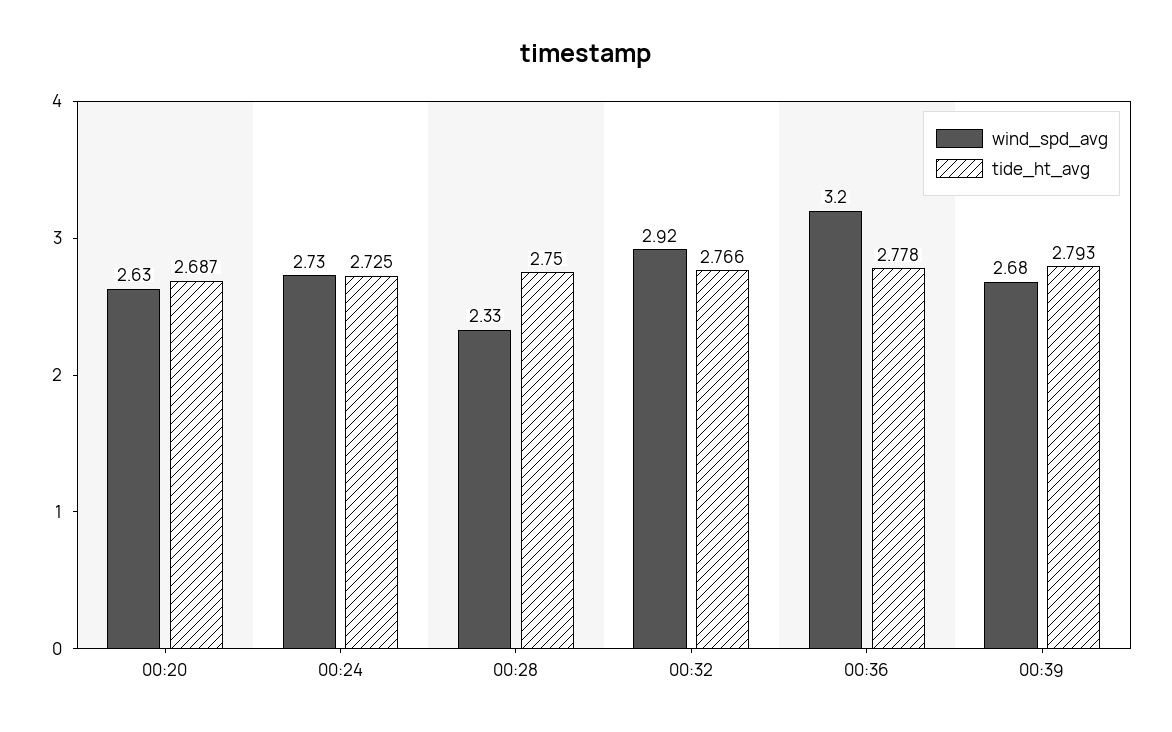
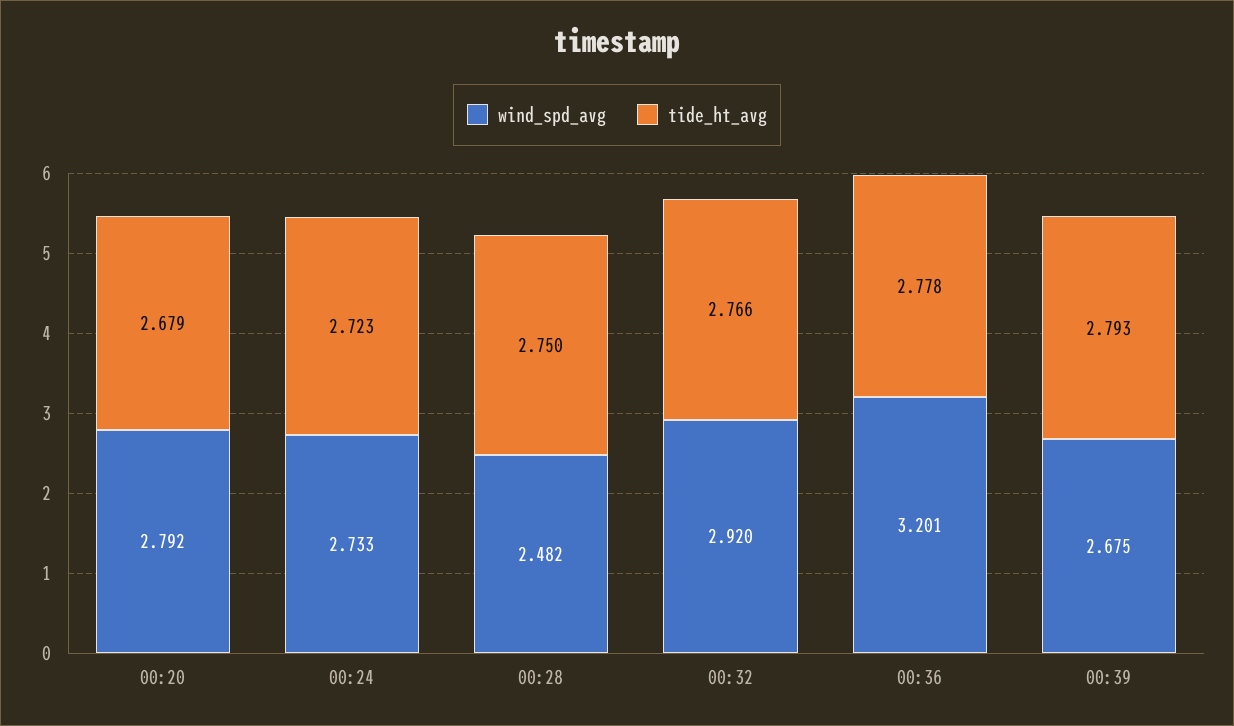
  {
    "wind_spd_avg": {
-     "00:20": 2.63,
+     "00:20": 2.792,
      "00:24": 2.733,
-     "00:28": 2.33,
+     "00:28": 2.482,
      "00:32": 2.92,
      "00:36": 3.201,
      "00:39": 2.675
    },
    "tide_ht_avg": {
-     "00:20": 2.687,
+     "00:20": 2.679,
-     "00:24": 2.725,
+     "00:24": 2.723,
      "00:28": 2.75,
      "00:32": 2.766,
      "00:36": 2.778,
      "00:39": 2.793
    }
  }

